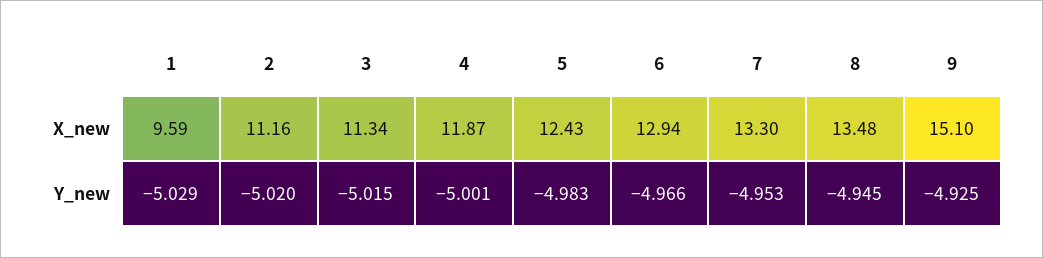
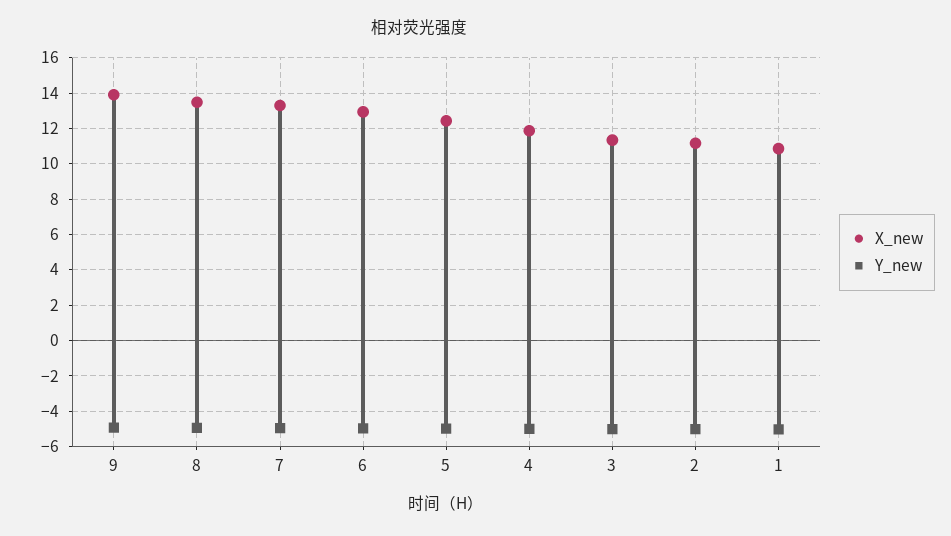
  {
    "X_new": {
-     "1": 9.59,
+     "1": 11,
      "2": 11.16,
      "3": 11.34,
      "4": 11.87,
      "5": 12.43,
      "6": 12.94,
      "7": 13.3,
      "8": 13.48,
-     "9": 15.1
+     "9": 14
    },
    "Y_new": {
      "1": -5.029,
      "2": -5.02,
      "3": -5.015,
      "4": -5.001,
      "5": -4.983,
      "6": -4.966,
      "7": -4.953,
      "8": -4.945,
      "9": -4.925
    }
  }

